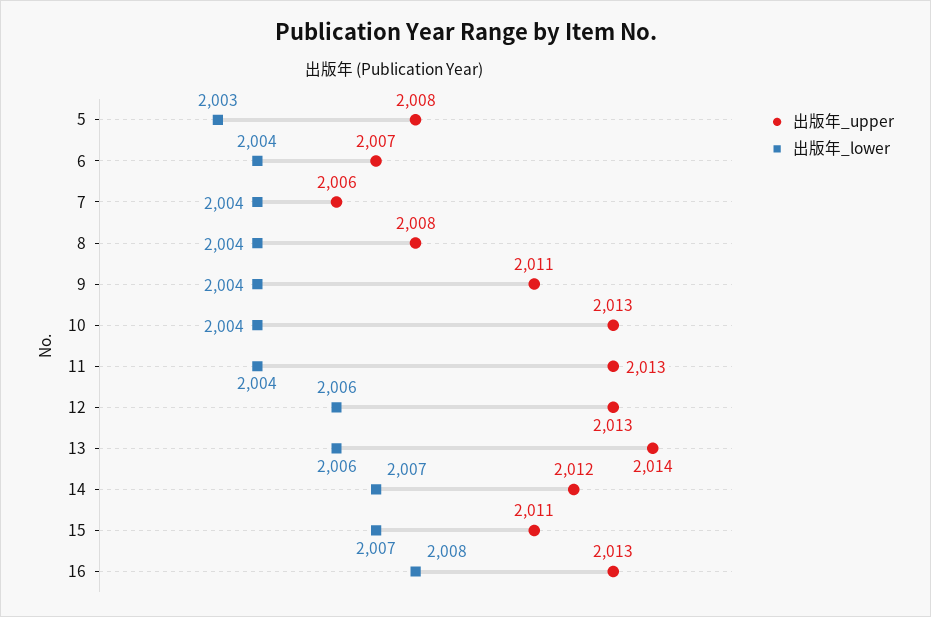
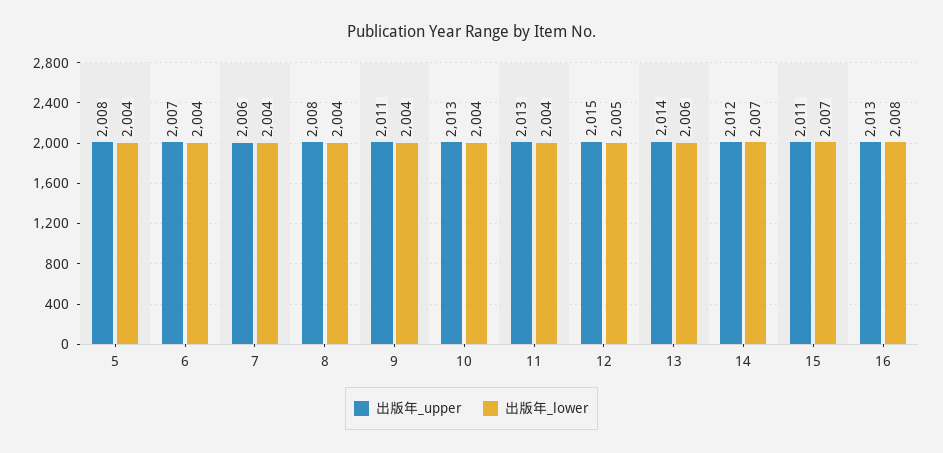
  {
    "出版年_upper": {
      "5": 2008,
      "6": 2007,
      "7": 2006,
      "8": 2008,
      "9": 2011,
      "10": 2013,
      "11": 2013,
-     "12": 2013,
+     "12": 2015,
      "13": 2014,
      "14": 2012,
      "15": 2011,
      "16": 2013
    },
    "出版年_lower": {
-     "5": 2003,
+     "5": 2004,
      "6": 2004,
      "7": 2004,
      "8": 2004,
      "9": 2004,
      "10": 2004,
      "11": 2004,
-     "12": 2006,
+     "12": 2005,
      "13": 2006,
      "14": 2007,
      "15": 2007,
      "16": 2008
    }
  }

